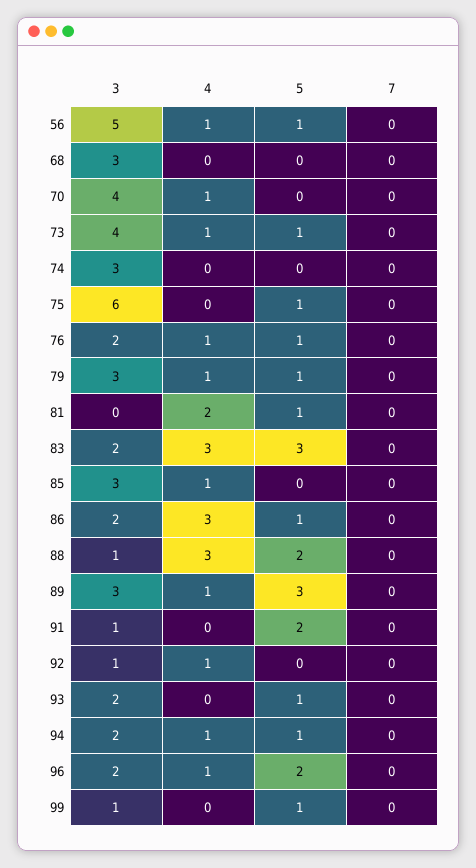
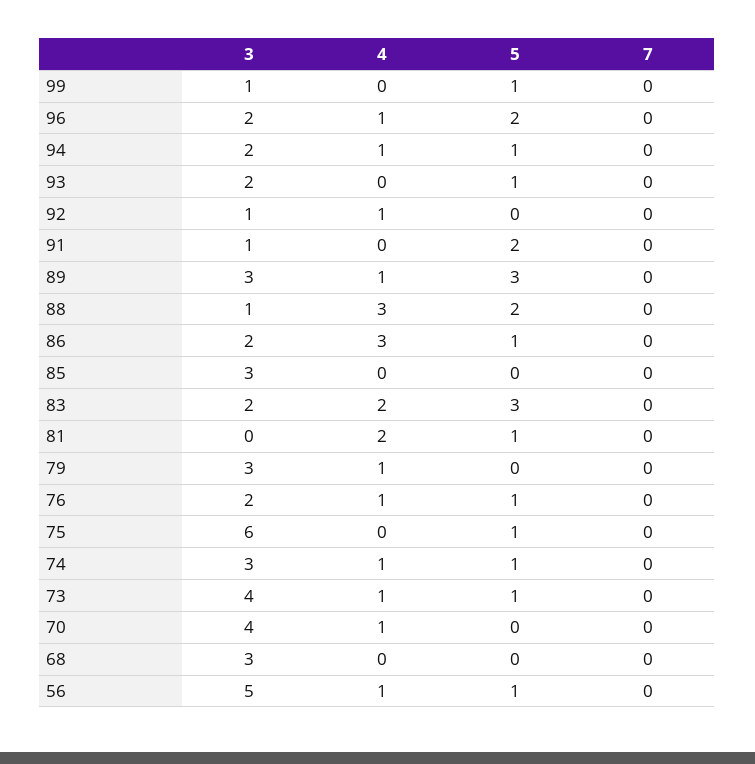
  {
    "3": {
      "56": 5,
      "68": 3,
      "70": 4,
      "73": 4,
      "74": 3,
      "75": 6,
      "76": 2,
      "79": 3,
      "81": 0,
      "83": 2,
      "85": 3,
      "86": 2,
      "88": 1,
      "89": 3,
      "91": 1,
      "92": 1,
      "93": 2,
      "94": 2,
      "96": 2,
      "99": 1
    },
    "4": {
      "56": 1,
      "68": 0,
      "70": 1,
      "73": 1,
-     "74": 0,
+     "74": 1,
      "75": 0,
      "76": 1,
      "79": 1,
      "81": 2,
-     "83": 3,
+     "83": 2,
-     "85": 1,
+     "85": 0,
      "86": 3,
      "88": 3,
      "89": 1,
      "91": 0,
      "92": 1,
      "93": 0,
      "94": 1,
      "96": 1,
      "99": 0
    },
    "5": {
      "56": 1,
      "68": 0,
      "70": 0,
      "73": 1,
-     "74": 0,
+     "74": 1,
      "75": 1,
      "76": 1,
-     "79": 1,
+     "79": 0,
      "81": 1,
      "83": 3,
      "85": 0,
      "86": 1,
      "88": 2,
      "89": 3,
      "91": 2,
      "92": 0,
      "93": 1,
      "94": 1,
      "96": 2,
      "99": 1
    },
    "7": {
      "56": 0,
      "68": 0,
      "70": 0,
      "73": 0,
      "74": 0,
      "75": 0,
      "76": 0,
      "79": 0,
      "81": 0,
      "83": 0,
      "85": 0,
      "86": 0,
      "88": 0,
      "89": 0,
      "91": 0,
      "92": 0,
      "93": 0,
      "94": 0,
      "96": 0,
      "99": 0
    }
  }

